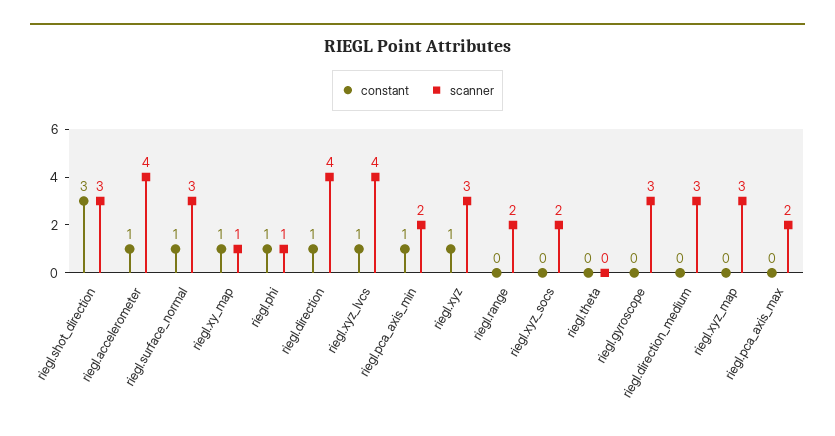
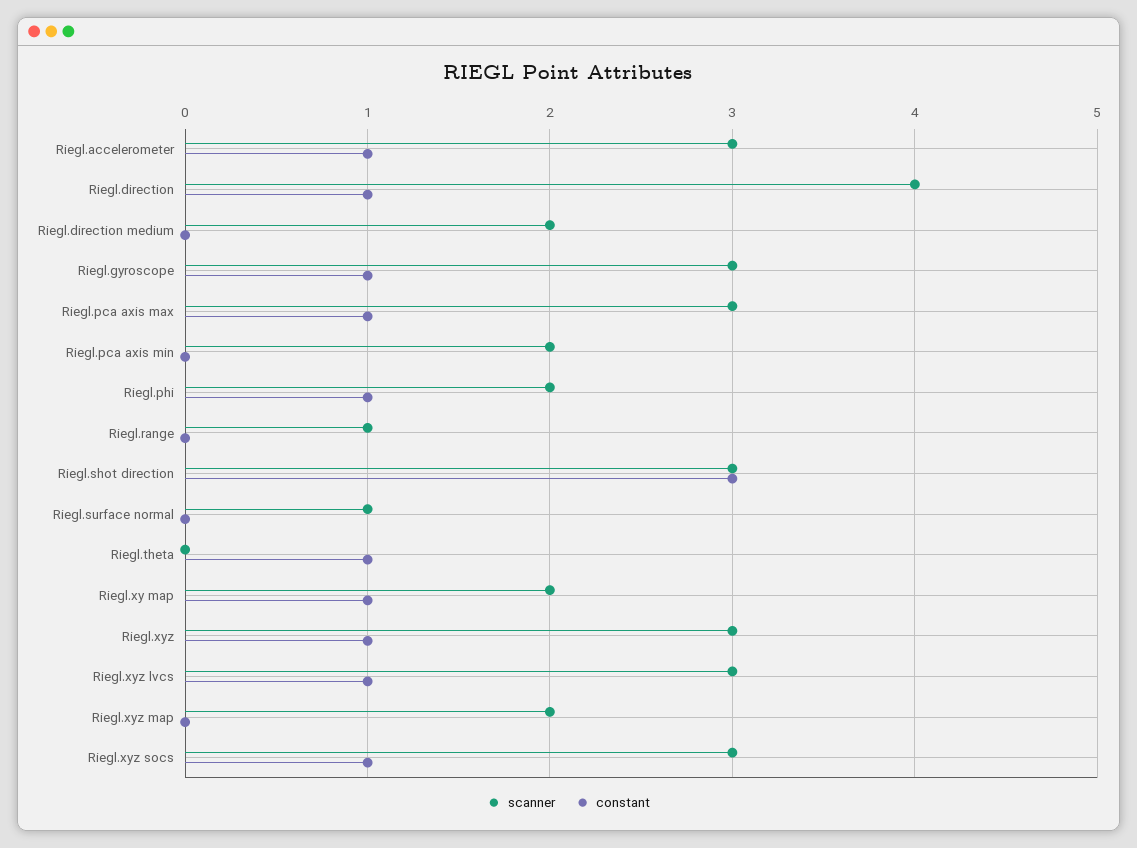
  {
    "constant": {
      "riegl.shot_direction": 3,
      "riegl.accelerometer": 1,
-     "riegl.surface_normal": 1,
+     "riegl.surface_normal": 0,
      "riegl.xy_map": 1,
      "riegl.phi": 1,
      "riegl.direction": 1,
      "riegl.xyz_lvcs": 1,
-     "riegl.pca_axis_min": 1,
+     "riegl.pca_axis_min": 0,
      "riegl.xyz": 1,
      "riegl.range": 0,
-     "riegl.xyz_socs": 0,
+     "riegl.xyz_socs": 1,
-     "riegl.theta": 0,
+     "riegl.theta": 1,
-     "riegl.gyroscope": 0,
+     "riegl.gyroscope": 1,
      "riegl.direction_medium": 0,
      "riegl.xyz_map": 0,
-     "riegl.pca_axis_max": 0
+     "riegl.pca_axis_max": 1
    },
    "scanner": {
      "riegl.shot_direction": 3,
-     "riegl.accelerometer": 4,
+     "riegl.accelerometer": 3,
-     "riegl.surface_normal": 3,
+     "riegl.surface_normal": 1,
-     "riegl.xy_map": 1,
+     "riegl.xy_map": 2,
-     "riegl.phi": 1,
+     "riegl.phi": 2,
      "riegl.direction": 4,
-     "riegl.xyz_lvcs": 4,
+     "riegl.xyz_lvcs": 3,
      "riegl.pca_axis_min": 2,
      "riegl.xyz": 3,
-     "riegl.range": 2,
+     "riegl.range": 1,
-     "riegl.xyz_socs": 2,
+     "riegl.xyz_socs": 3,
      "riegl.theta": 0,
      "riegl.gyroscope": 3,
-     "riegl.direction_medium": 3,
+     "riegl.direction_medium": 2,
-     "riegl.xyz_map": 3,
+     "riegl.xyz_map": 2,
-     "riegl.pca_axis_max": 2
+     "riegl.pca_axis_max": 3
    }
  }

